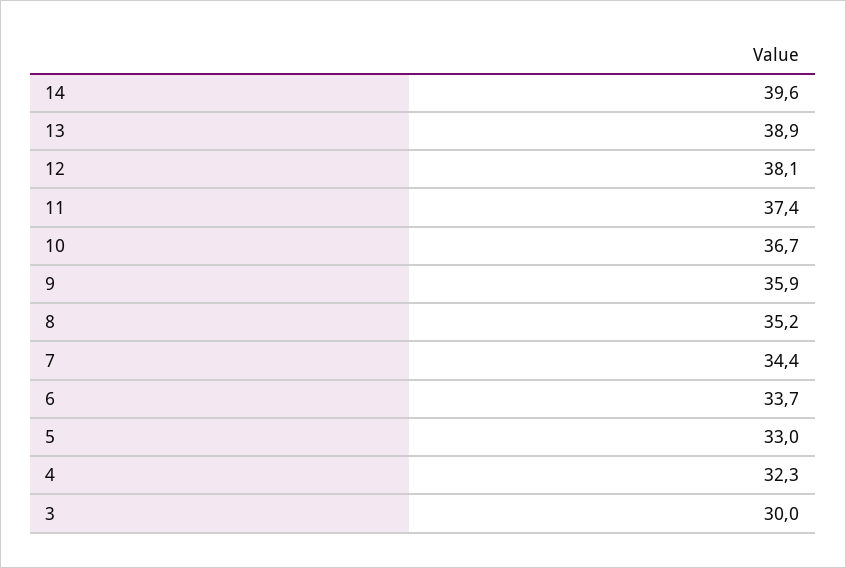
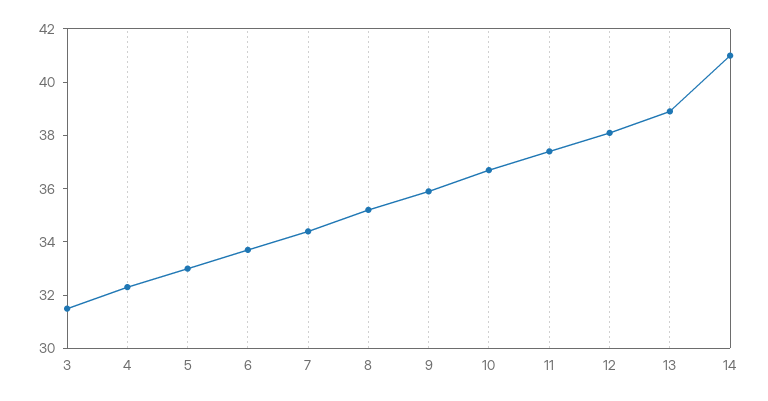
  {
-   "14": 39.6,
+   "14": 41,
    "13": 38.9,
    "12": 38.1,
    "11": 37.4,
    "10": 36.7,
    "9": 35.9,
    "8": 35.2,
    "7": 34.4,
    "6": 33.7,
    "5": 33,
    "4": 32.3,
-   "3": 30
+   "3": 31.5
  }

